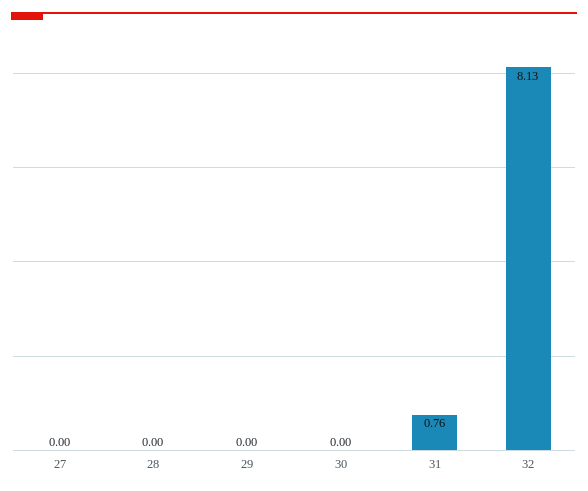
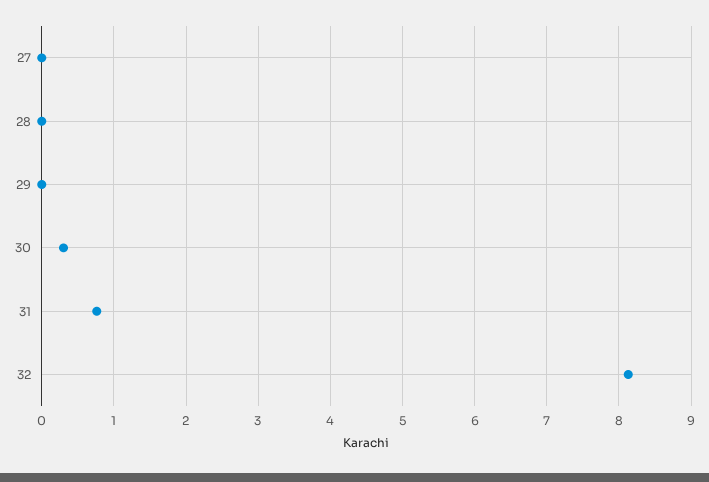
  {
    "27": 0,
    "28": 0,
    "29": 0,
-   "30": 0,
+   "30": 0.3,
    "31": 0.76,
    "32": 8.13
  }

